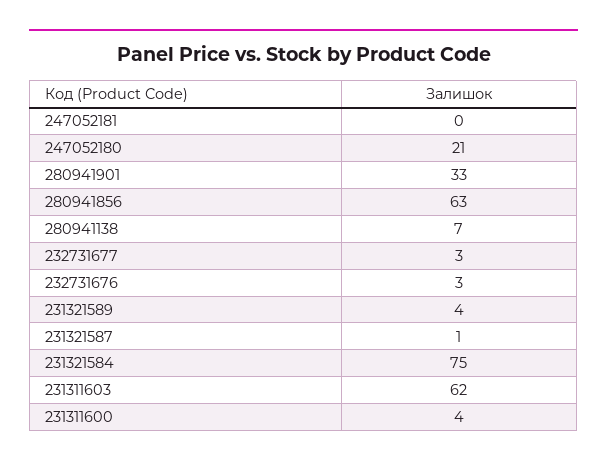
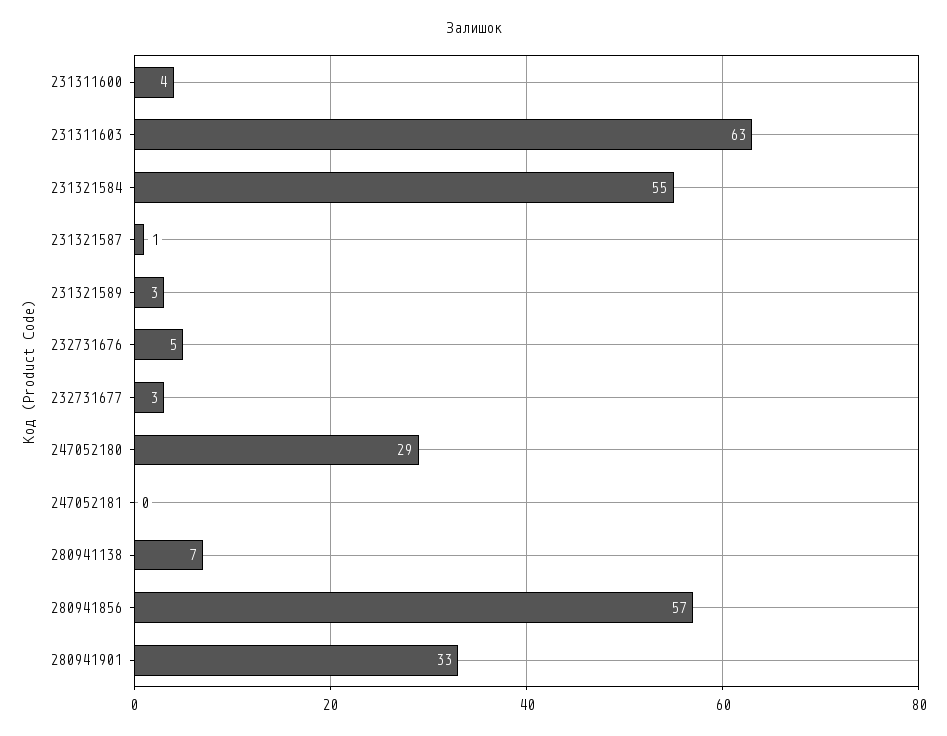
  {
    "247052181": 0,
-   "247052180": 21,
+   "247052180": 29,
    "280941901": 33,
-   "280941856": 63,
+   "280941856": 57,
    "280941138": 7,
    "232731677": 3,
-   "232731676": 3,
+   "232731676": 5,
-   "231321589": 4,
+   "231321589": 3,
    "231321587": 1,
-   "231321584": 75,
+   "231321584": 55,
-   "231311603": 62,
+   "231311603": 63,
    "231311600": 4
  }

